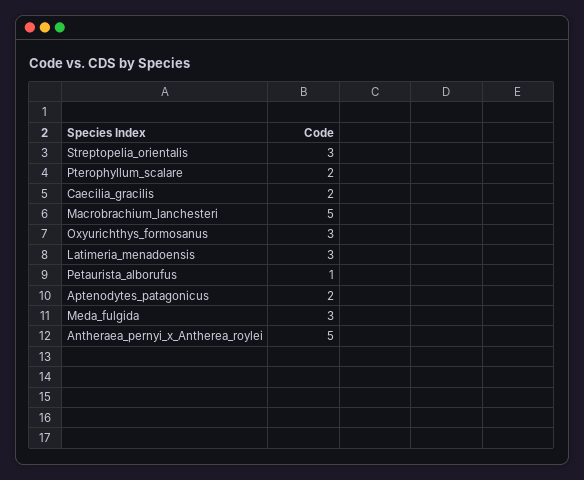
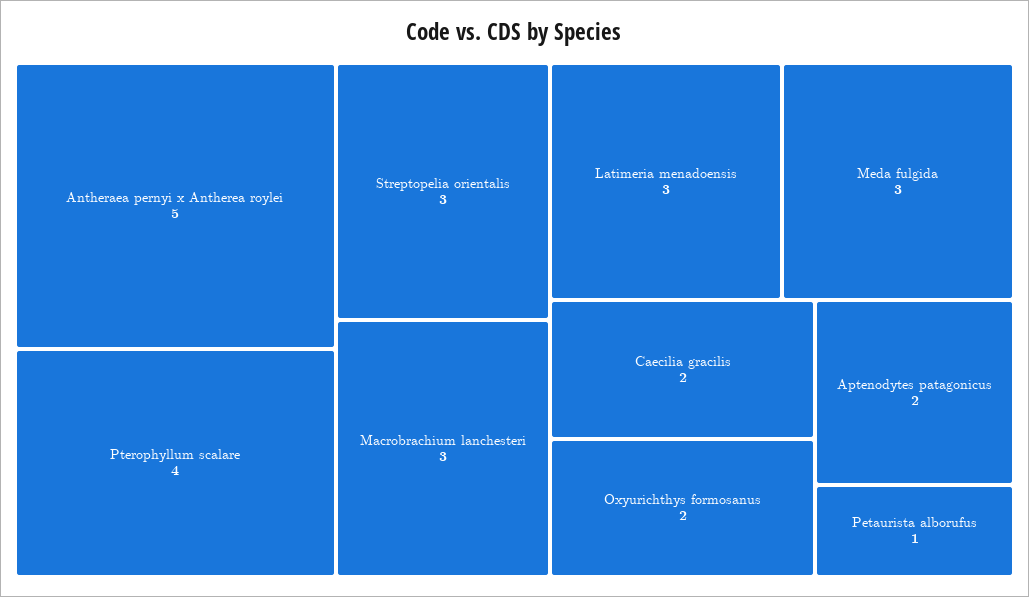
  {
    "Streptopelia_orientalis": 3,
-   "Pterophyllum_scalare": 2,
+   "Pterophyllum_scalare": 4,
    "Caecilia_gracilis": 2,
-   "Macrobrachium_lanchesteri": 5,
+   "Macrobrachium_lanchesteri": 3,
-   "Oxyurichthys_formosanus": 3,
+   "Oxyurichthys_formosanus": 2,
    "Latimeria_menadoensis": 3,
    "Petaurista_alborufus": 1,
    "Aptenodytes_patagonicus": 2,
    "Meda_fulgida": 3,
    "Antheraea_pernyi_x_Antherea_roylei": 5
  }

